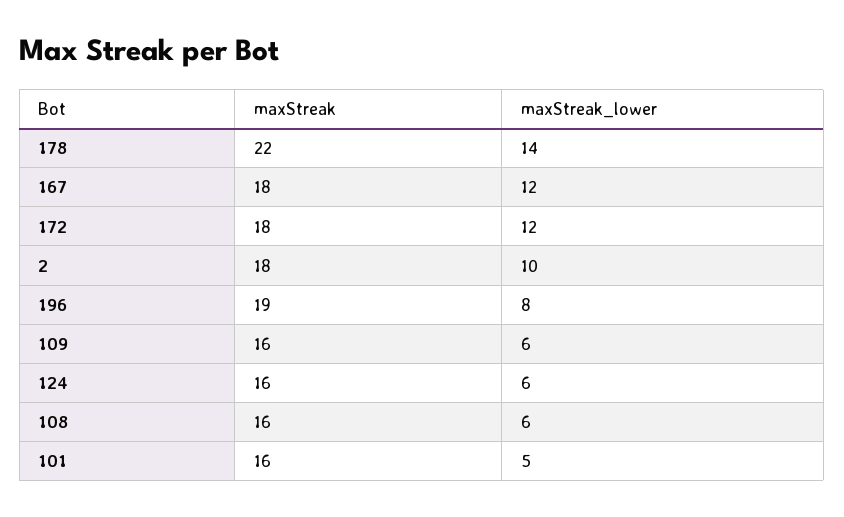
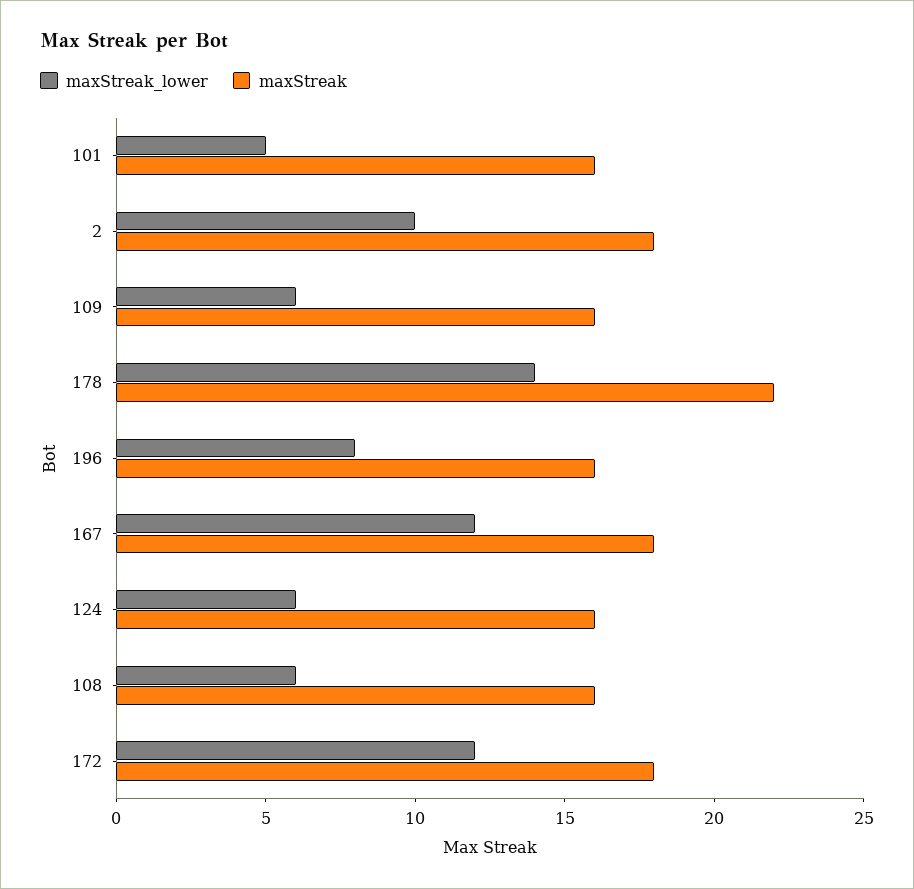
  {
    "maxStreak": {
      "178": 22,
      "167": 18,
      "172": 18,
      "2": 18,
-     "196": 19,
+     "196": 16,
      "109": 16,
      "124": 16,
      "108": 16,
      "101": 16
    },
    "maxStreak_lower": {
      "178": 14,
      "167": 12,
      "172": 12,
      "2": 10,
      "196": 8,
      "109": 6,
      "124": 6,
      "108": 6,
      "101": 5
    }
  }

